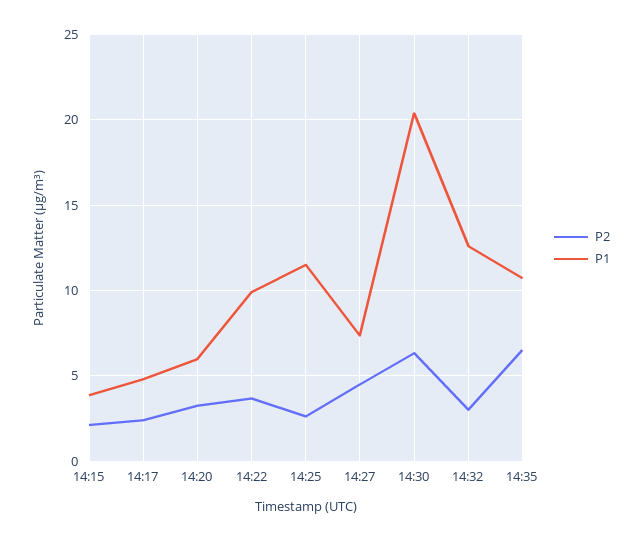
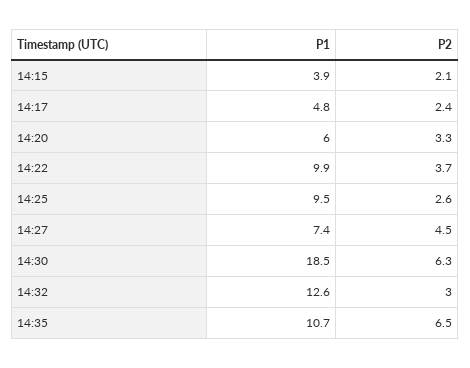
  {
    "P2": {
      "14:15": 2.1,
      "14:17": 2.4,
      "14:20": 3.3,
      "14:22": 3.7,
      "14:25": 2.6,
      "14:27": 4.5,
      "14:30": 6.3,
      "14:32": 3,
      "14:35": 6.5
    },
    "P1": {
      "14:15": 3.9,
      "14:17": 4.8,
      "14:20": 6,
      "14:22": 9.9,
-     "14:25": 11.5,
+     "14:25": 9.5,
      "14:27": 7.4,
-     "14:30": 20.5,
+     "14:30": 18.5,
      "14:32": 12.6,
      "14:35": 10.7
    }
  }

